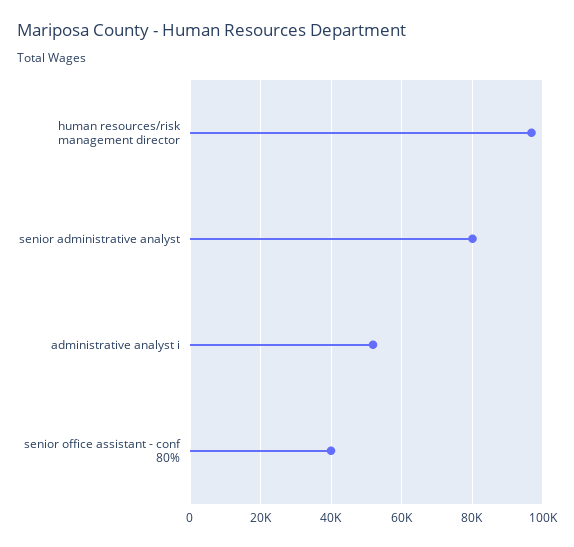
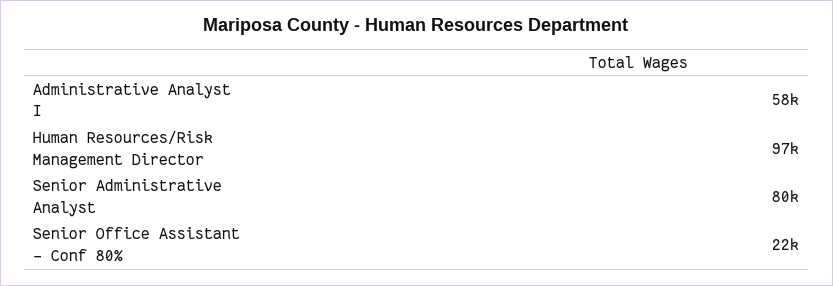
  {
    "human resources/risk management director": 97000,
    "senior administrative analyst": 80000,
-   "administrative analyst i": 52000,
+   "administrative analyst i": 58000,
-   "senior office assistant - conf 80%": 40000
+   "senior office assistant - conf 80%": 22000
  }

